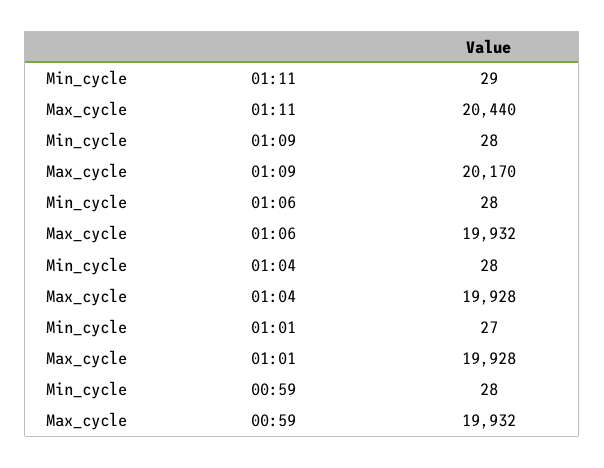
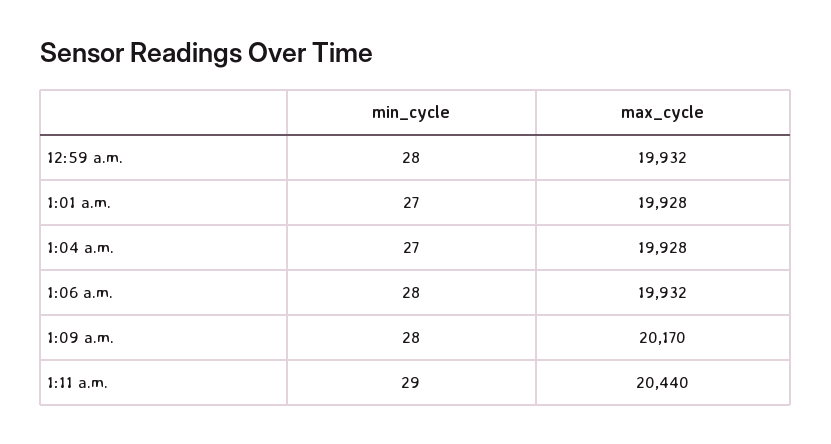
  {
    "Min_cycle": {
      "01:11": 29,
      "01:09": 28,
      "01:06": 28,
-     "01:04": 28,
+     "01:04": 27,
      "01:01": 27,
      "00:59": 28
    },
    "Max_cycle": {
      "01:11": 20440,
      "01:09": 20170,
      "01:06": 19932,
      "01:04": 19928,
      "01:01": 19928,
      "00:59": 19932
    }
  }

